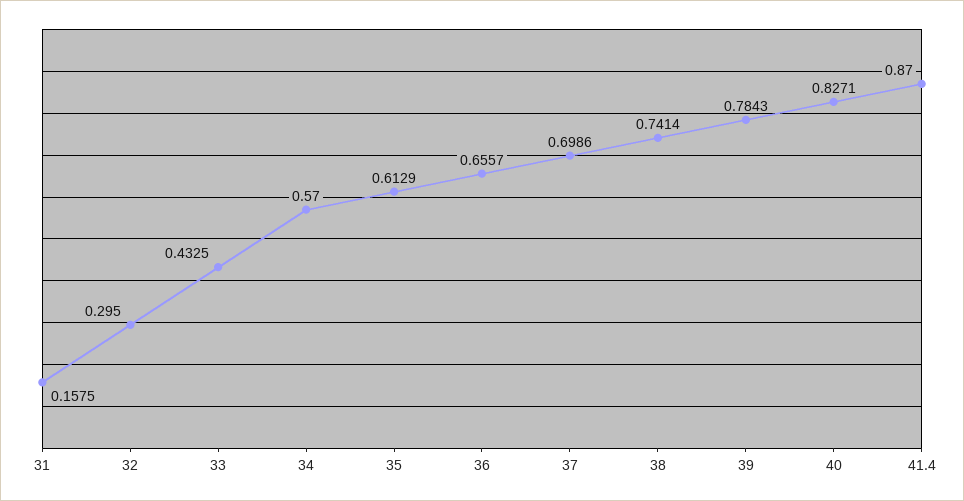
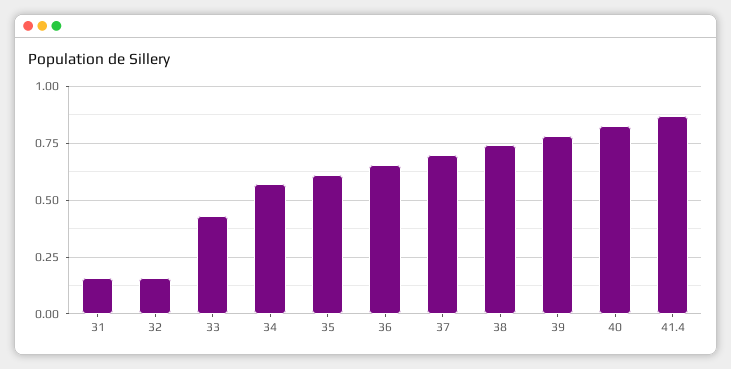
  {
    "31": 0.1575,
-   "32": 0.295,
+   "32": 0.15,
    "33": 0.4325,
    "34": 0.57,
    "35": 0.6129,
    "36": 0.6557,
    "37": 0.6986,
    "38": 0.7414,
    "39": 0.7843,
    "40": 0.8271,
    "41.4": 0.87
  }

